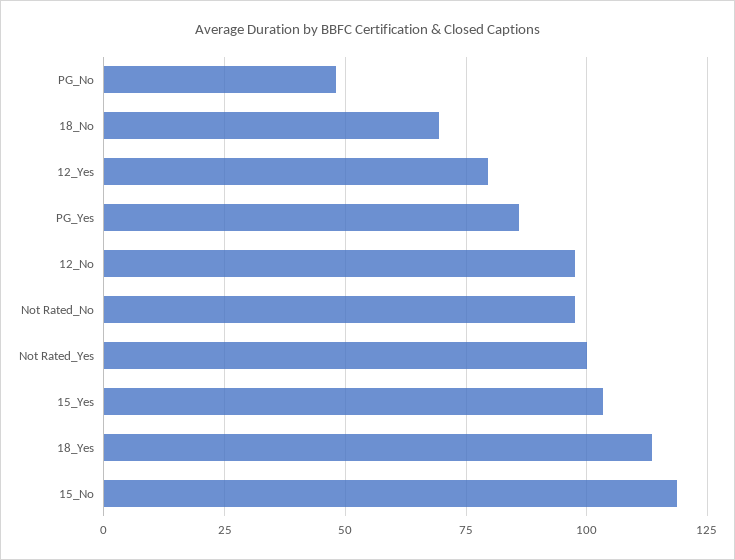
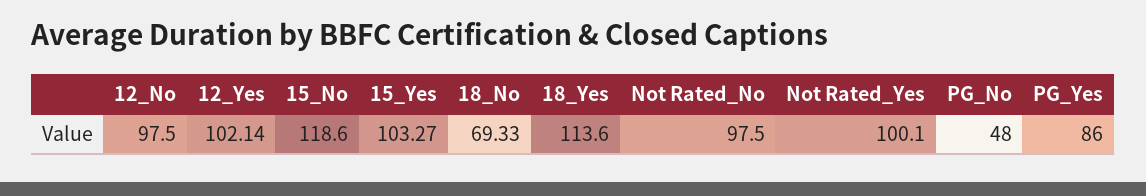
  {
    "PG_No": 48,
    "18_No": 69.33,
-   "12_Yes": 80,
+   "12_Yes": 102.14,
    "PG_Yes": 86,
    "12_No": 97.5,
    "Not Rated_No": 97.5,
    "Not Rated_Yes": 100.1,
    "15_Yes": 103.27,
    "18_Yes": 113.6,
    "15_No": 118.6
  }

